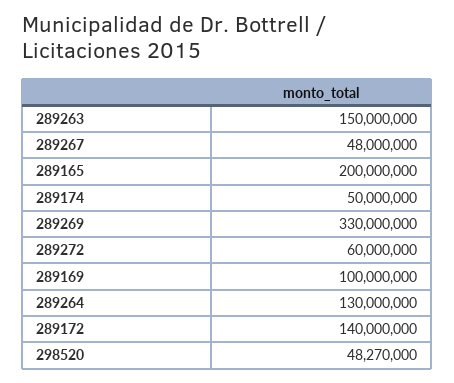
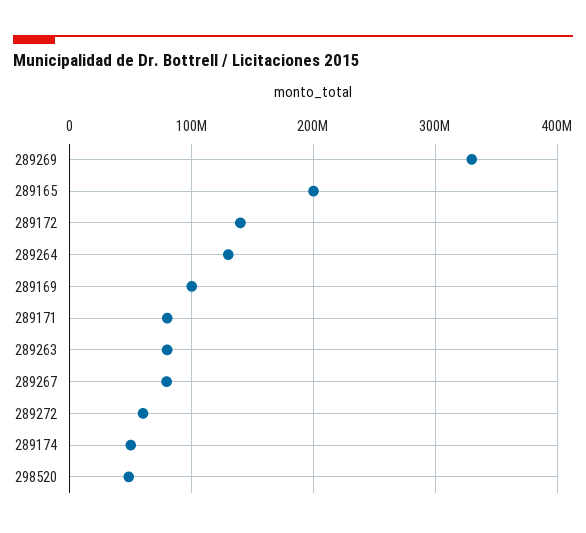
  {
-   "289263": 150000000,
+   "289263": 80000000,
-   "289267": 48000000,
+   "289267": 80000000,
    "289165": 200000000,
    "289174": 50000000,
    "289269": 330000000,
    "289272": 60000000,
    "289169": 100000000,
    "289264": 130000000,
    "289172": 140000000,
-   "298520": 48270000
+   "298520": 48270000,
+   "289171": 80000000
  }

